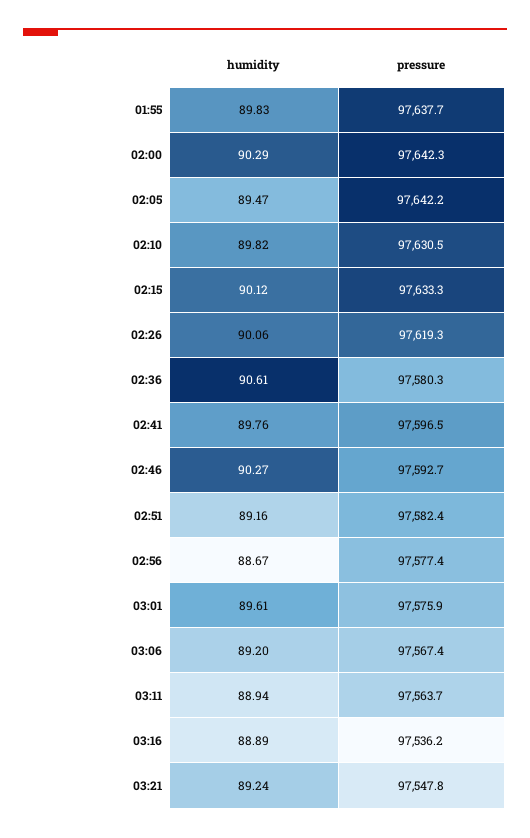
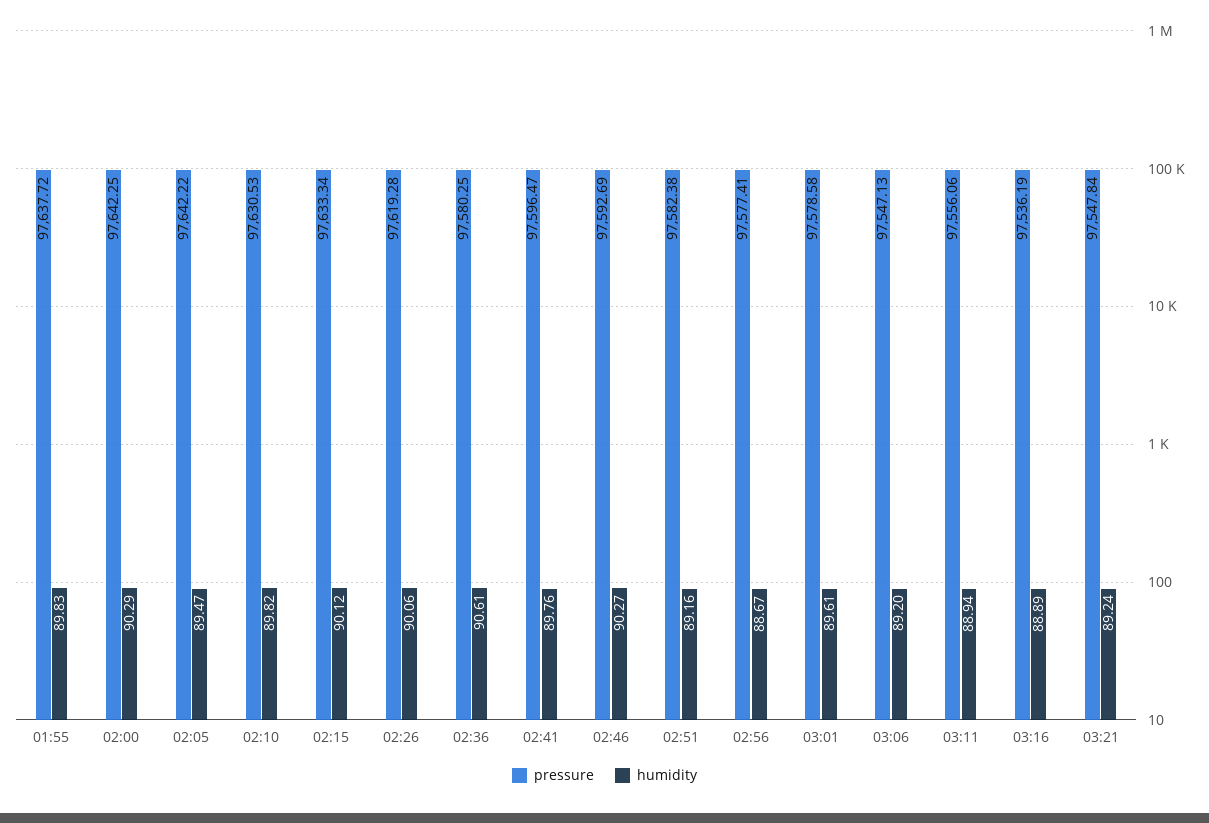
  {
    "humidity": {
      "01:55": 89.83,
      "02:00": 90.29,
      "02:05": 89.47,
      "02:10": 89.82,
      "02:15": 90.12,
      "02:26": 90.06,
      "02:36": 90.61,
      "02:41": 89.76,
      "02:46": 90.27,
      "02:51": 89.16,
      "02:56": 88.67,
      "03:01": 89.61,
      "03:06": 89.2,
      "03:11": 88.94,
      "03:16": 88.89,
      "03:21": 89.24
    },
    "pressure": {
      "01:55": 97637.72,
      "02:00": 97642.25,
      "02:05": 97642.22,
      "02:10": 97630.53,
      "02:15": 97633.34,
      "02:26": 97619.28,
      "02:36": 97580.25,
      "02:41": 97596.47,
      "02:46": 97592.69,
      "02:51": 97582.38,
      "02:56": 97577.41,
-     "03:01": 97575.9,
+     "03:01": 97578.58,
-     "03:06": 97567.4,
+     "03:06": 97547.13,
-     "03:11": 97563.7,
+     "03:11": 97556.06,
      "03:16": 97536.19,
      "03:21": 97547.84
    }
  }

